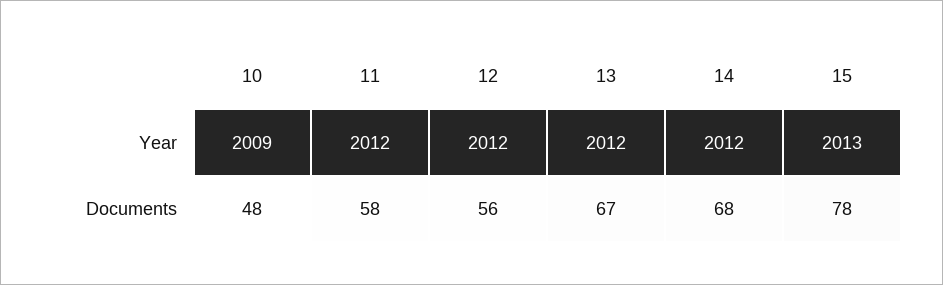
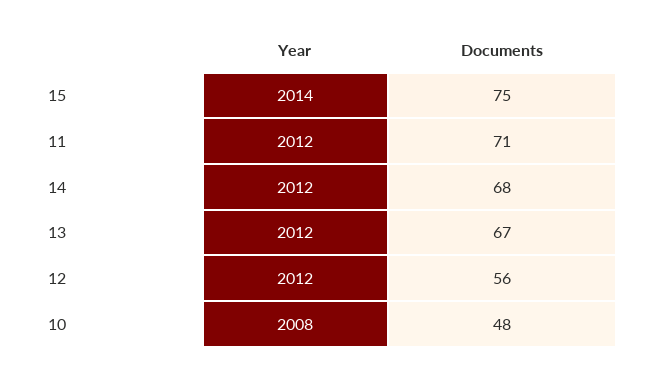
  {
    "10": {
-     "Year": 2009,
+     "Year": 2008,
      "Documents": 48
    },
    "11": {
      "Year": 2012,
-     "Documents": 58
+     "Documents": 71
    },
    "12": {
      "Year": 2012,
      "Documents": 56
    },
    "13": {
      "Year": 2012,
      "Documents": 67
    },
    "14": {
      "Year": 2012,
      "Documents": 68
    },
    "15": {
-     "Year": 2013,
+     "Year": 2014,
-     "Documents": 78
+     "Documents": 75
    }
  }

